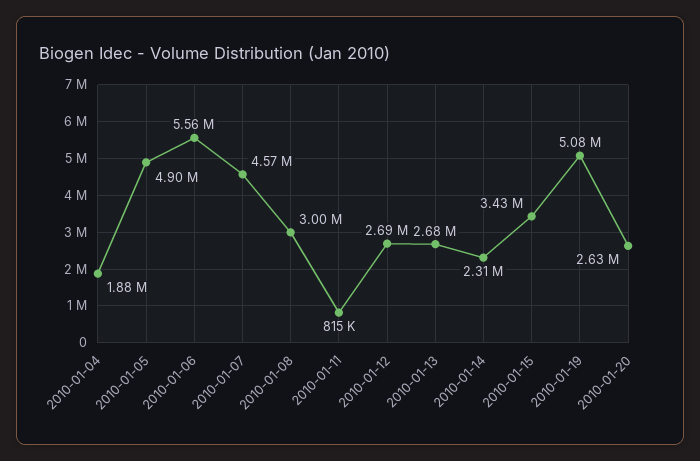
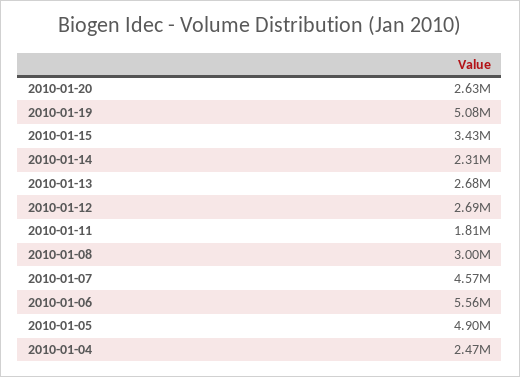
  {
-   "2010-01-04": 1880000,
+   "2010-01-04": 2470000,
    "2010-01-05": 4900000,
    "2010-01-06": 5560000,
    "2010-01-07": 4570000,
    "2010-01-08": 3000000,
-   "2010-01-11": 815000,
+   "2010-01-11": 1810000,
    "2010-01-12": 2690000,
    "2010-01-13": 2680000,
    "2010-01-14": 2310000,
    "2010-01-15": 3430000,
    "2010-01-19": 5080000,
    "2010-01-20": 2630000
  }

